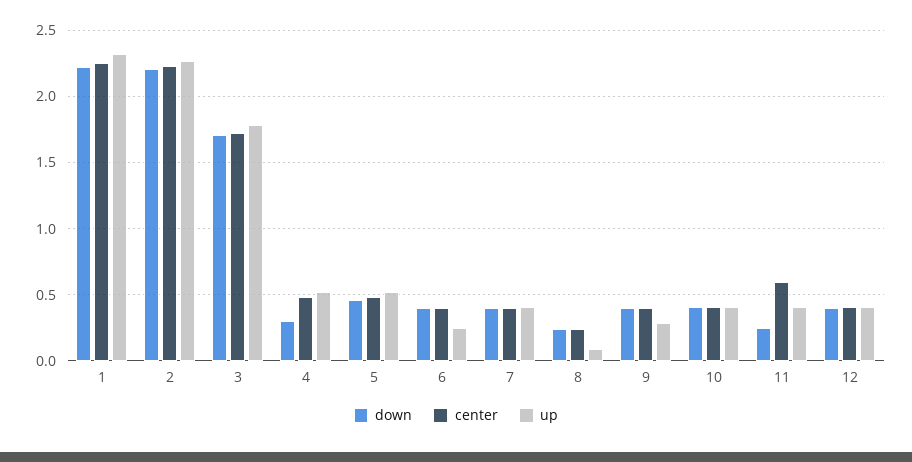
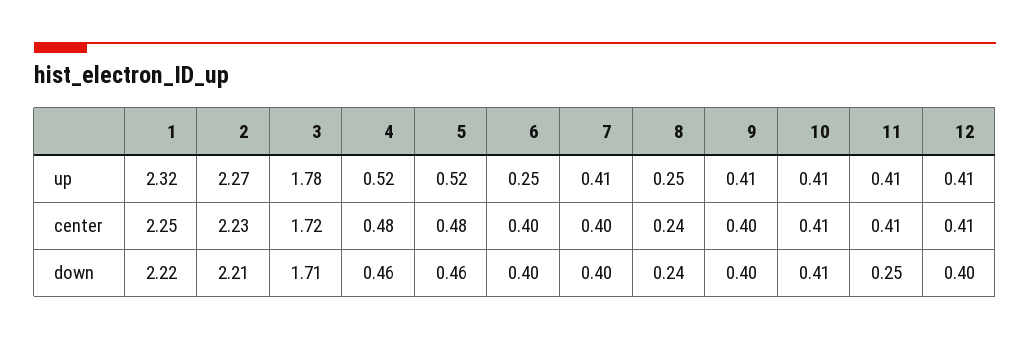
  {
    "down": {
      "1": 2.22,
      "2": 2.21,
      "3": 1.71,
-     "4": 0.3,
+     "4": 0.46,
      "5": 0.46,
      "6": 0.4,
      "7": 0.4,
      "8": 0.24,
      "9": 0.4,
      "10": 0.41,
      "11": 0.25,
      "12": 0.4
    },
    "center": {
      "1": 2.25,
      "2": 2.23,
      "3": 1.72,
      "4": 0.48,
      "5": 0.48,
      "6": 0.4,
      "7": 0.4,
      "8": 0.24,
      "9": 0.4,
      "10": 0.41,
-     "11": 0.6,
+     "11": 0.41,
      "12": 0.41
    },
    "up": {
      "1": 2.32,
      "2": 2.27,
      "3": 1.78,
      "4": 0.52,
      "5": 0.52,
      "6": 0.25,
      "7": 0.41,
-     "8": 0.1,
+     "8": 0.25,
-     "9": 0.3,
+     "9": 0.41,
      "10": 0.41,
      "11": 0.41,
      "12": 0.41
    }
  }

